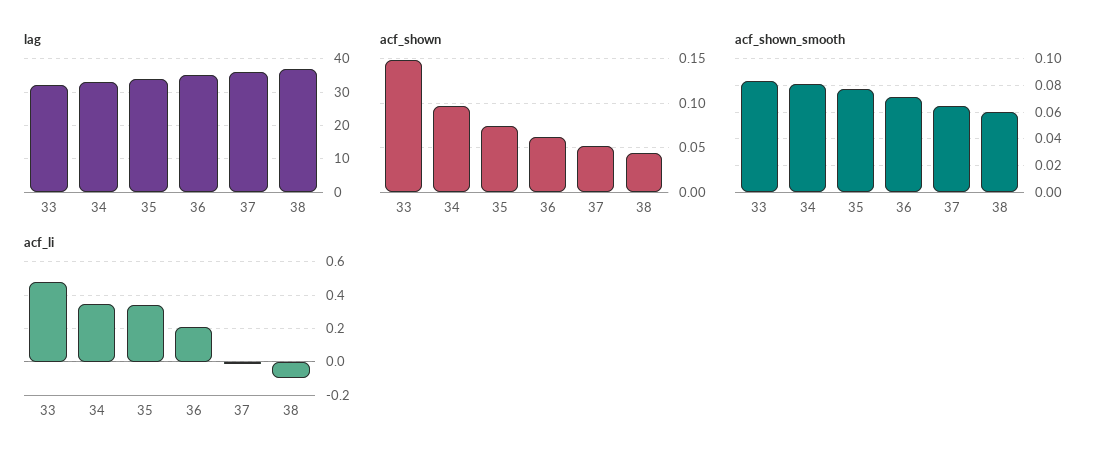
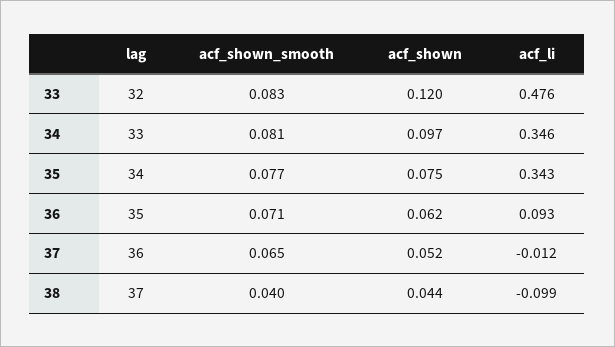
  {
    "lag": {
      "33": 32,
      "34": 33,
      "35": 34,
      "36": 35,
      "37": 36,
      "38": 37
    },
    "acf_shown": {
-     "33": 0.15,
+     "33": 0.12,
      "34": 0.097,
      "35": 0.075,
      "36": 0.062,
      "37": 0.052,
      "38": 0.044
    },
    "acf_shown_smooth": {
      "33": 0.083,
      "34": 0.081,
      "35": 0.077,
      "36": 0.071,
      "37": 0.065,
-     "38": 0.06
+     "38": 0.04
    },
    "acf_li": {
      "33": 0.476,
      "34": 0.346,
      "35": 0.343,
-     "36": 0.2,
+     "36": 0.093,
      "37": -0.012,
      "38": -0.099
    }
  }

